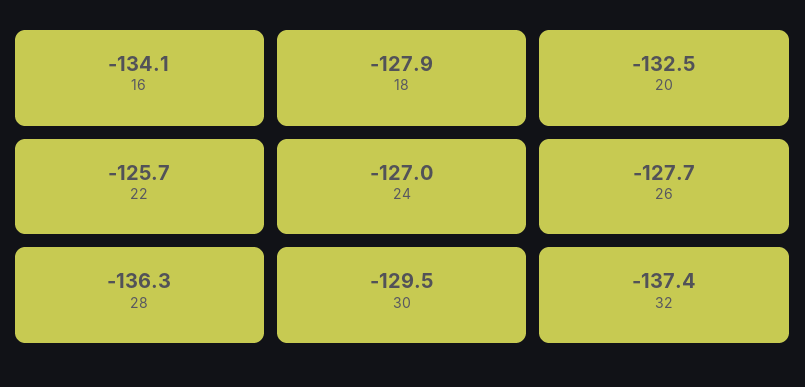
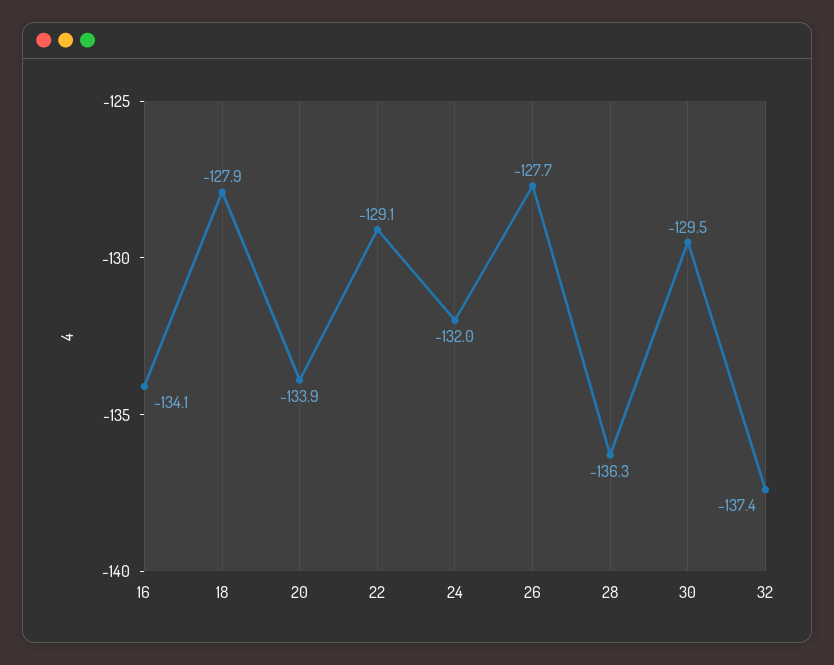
  {
    "16": -134.1,
    "18": -127.9,
-   "20": -132.5,
+   "20": -133.9,
-   "22": -125.7,
+   "22": -129.1,
-   "24": -127,
+   "24": -132,
    "26": -127.7,
    "28": -136.3,
    "30": -129.5,
    "32": -137.4
  }

